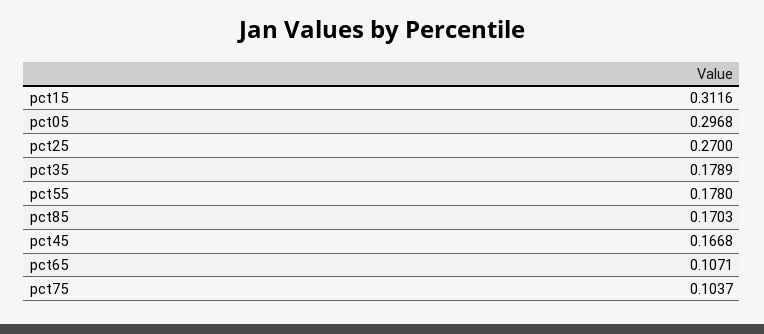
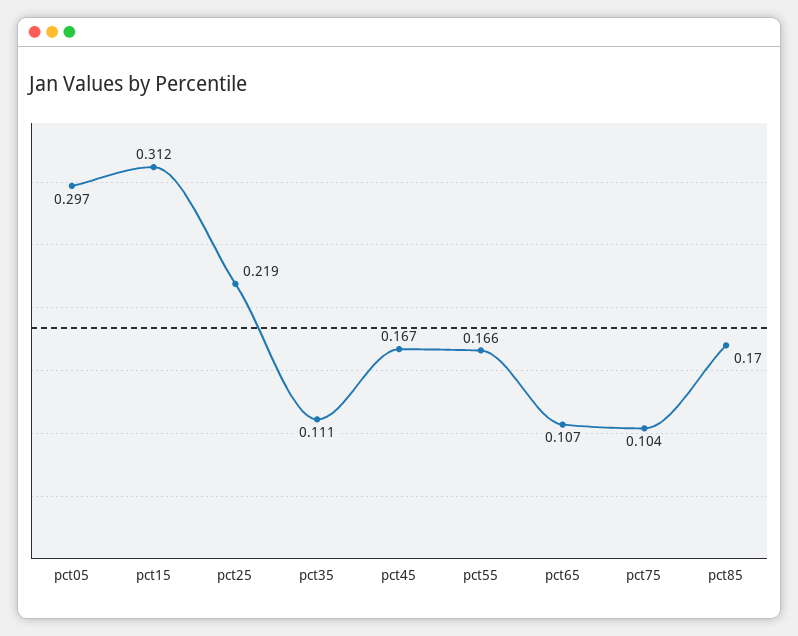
  {
    "pct15": 0.3116,
    "pct05": 0.2968,
-   "pct25": 0.27,
+   "pct25": 0.219,
-   "pct35": 0.1789,
+   "pct35": 0.111,
-   "pct55": 0.178,
+   "pct55": 0.166,
    "pct85": 0.1703,
    "pct45": 0.1668,
    "pct65": 0.1071,
    "pct75": 0.1037
  }

